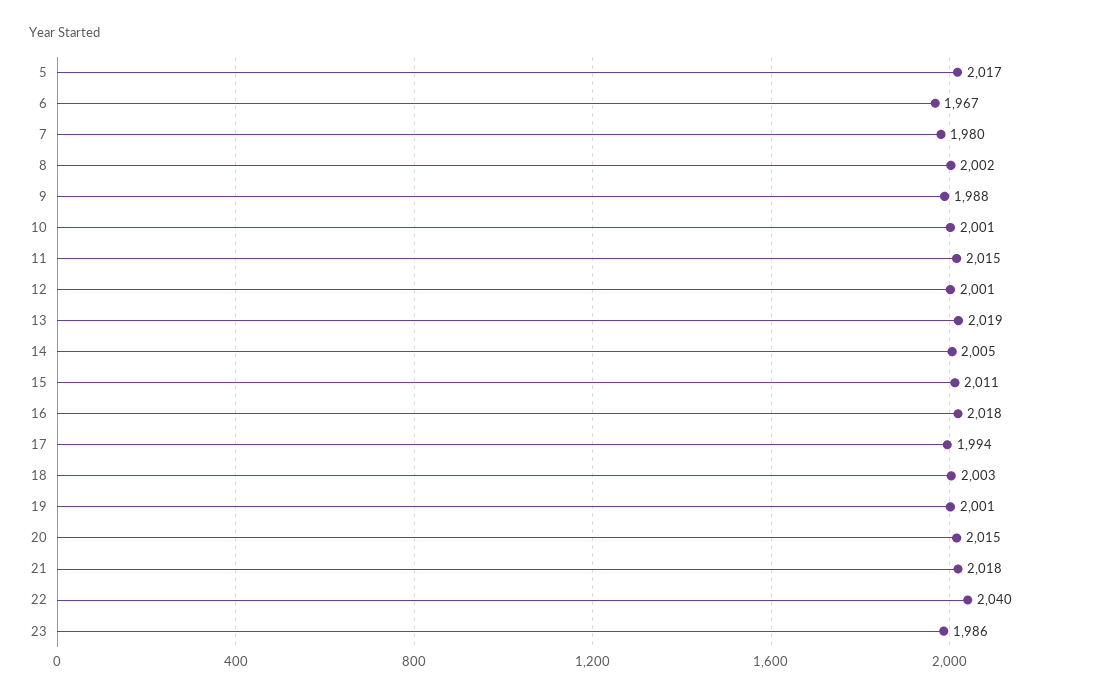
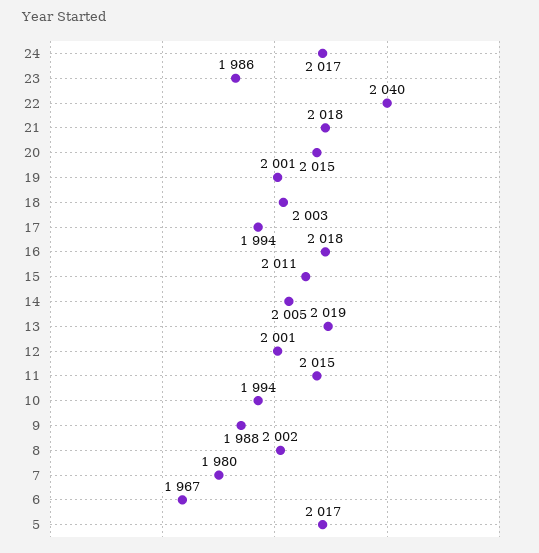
  {
    "5": 2017,
    "6": 1967,
    "7": 1980,
    "8": 2002,
    "9": 1988,
-   "10": 2001,
+   "10": 1994,
    "11": 2015,
    "12": 2001,
    "13": 2019,
    "14": 2005,
    "15": 2011,
    "16": 2018,
    "17": 1994,
    "18": 2003,
    "19": 2001,
    "20": 2015,
    "21": 2018,
    "22": 2040,
-   "23": 1986
+   "23": 1986,
+   "24": 2017
  }

